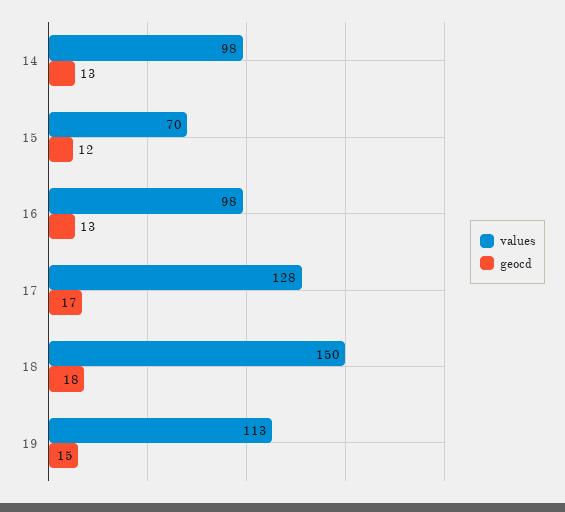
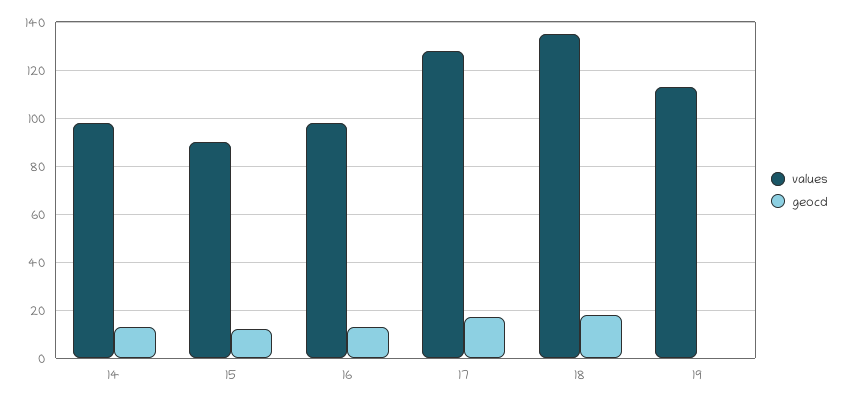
  {
    "values": {
      "14": 98,
-     "15": 70,
+     "15": 90,
      "16": 98,
      "17": 128,
-     "18": 150,
+     "18": 135,
      "19": 113
    },
    "geocd": {
      "14": 13,
      "15": 12,
      "16": 13,
      "17": 17,
      "18": 18,
-     "19": 15
+     "19": 0
    }
  }

